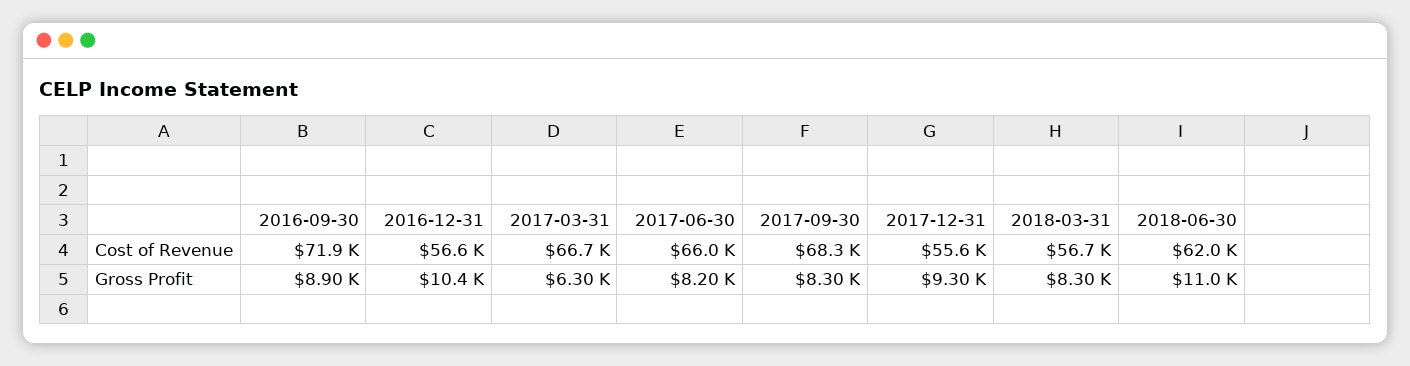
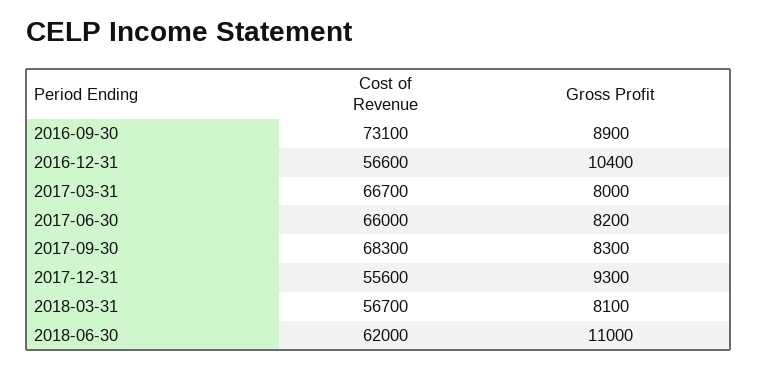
  {
    "2016-09-30": {
-     "Cost of Revenue": 71900,
+     "Cost of Revenue": 73100,
      "Gross Profit": 8900
    },
    "2016-12-31": {
      "Cost of Revenue": 56600,
      "Gross Profit": 10400
    },
    "2017-03-31": {
      "Cost of Revenue": 66700,
-     "Gross Profit": 6300
+     "Gross Profit": 8000
    },
    "2017-06-30": {
      "Cost of Revenue": 66000,
      "Gross Profit": 8200
    },
    "2017-09-30": {
      "Cost of Revenue": 68300,
      "Gross Profit": 8300
    },
    "2017-12-31": {
      "Cost of Revenue": 55600,
      "Gross Profit": 9300
    },
    "2018-03-31": {
      "Cost of Revenue": 56700,
-     "Gross Profit": 8300
+     "Gross Profit": 8100
    },
    "2018-06-30": {
      "Cost of Revenue": 62000,
      "Gross Profit": 11000
    }
  }

